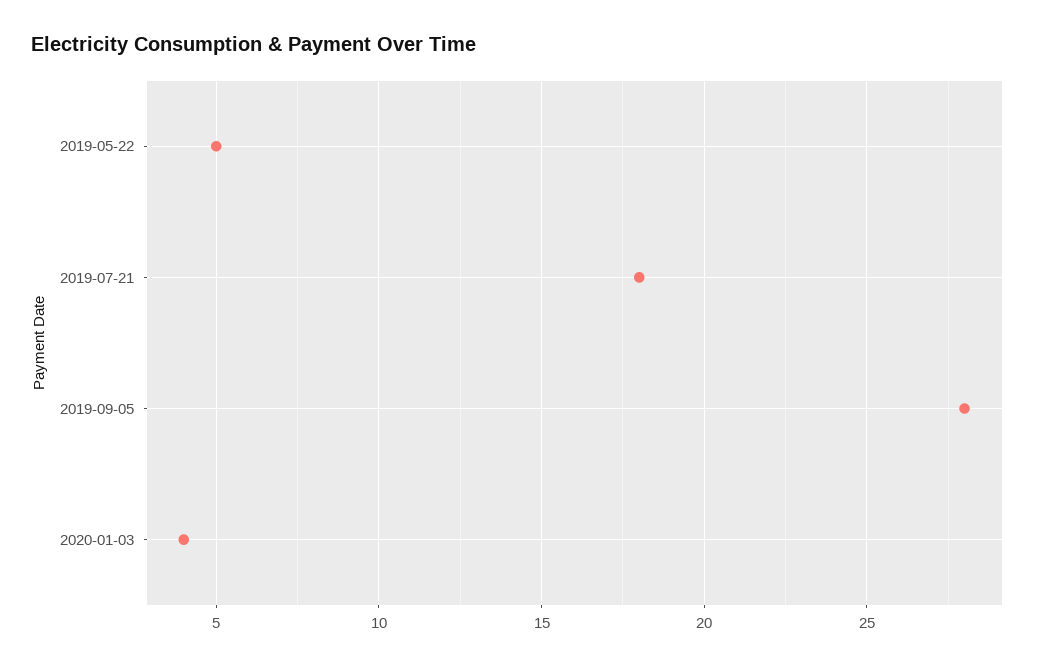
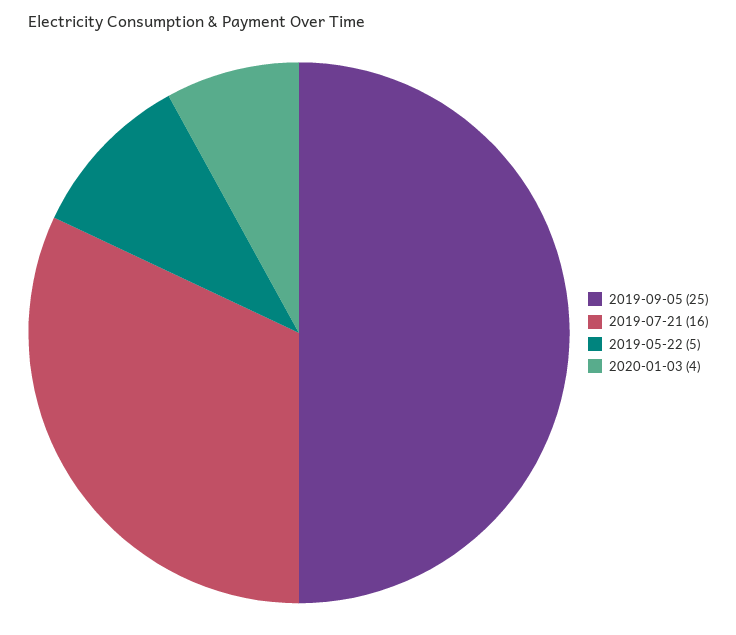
  {
    "2019-05-22": 5,
-   "2019-07-21": 18,
+   "2019-07-21": 16,
-   "2019-09-05": 28,
+   "2019-09-05": 25,
    "2020-01-03": 4
  }

